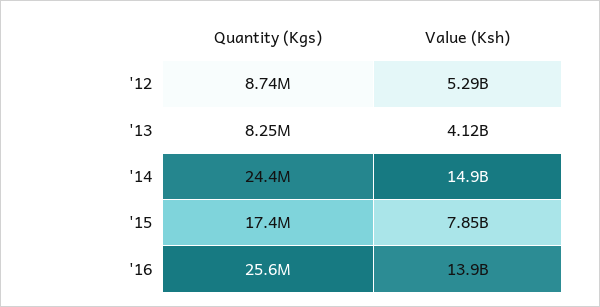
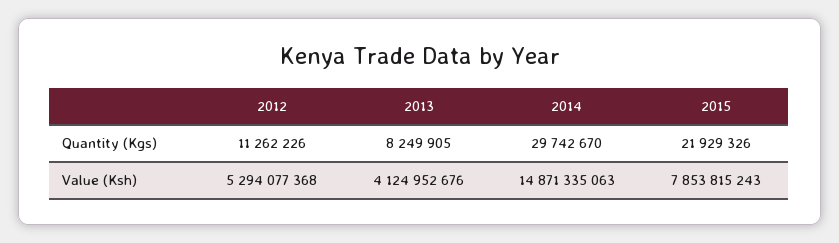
  {
    "Quantity (Kgs)": {
-     "'12": 8740000,
+     "'12": 11262226,
      "'13": 8249905,
-     "'14": 24400000,
+     "'14": 29742670,
-     "'15": 17400000,
+     "'15": 21929326
-     "'16": 25600000
    },
    "Value (Ksh)": {
      "'12": 5294077368,
      "'13": 4124952676,
      "'14": 14871335063,
-     "'15": 7853815243,
+     "'15": 7853815243
-     "'16": 13900000000
    }
  }

